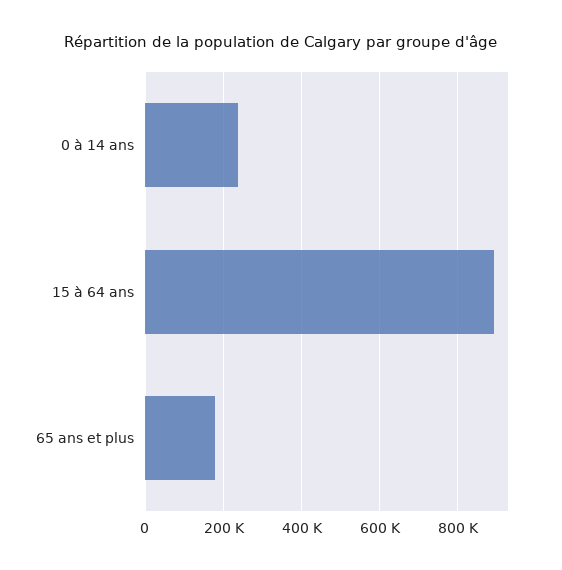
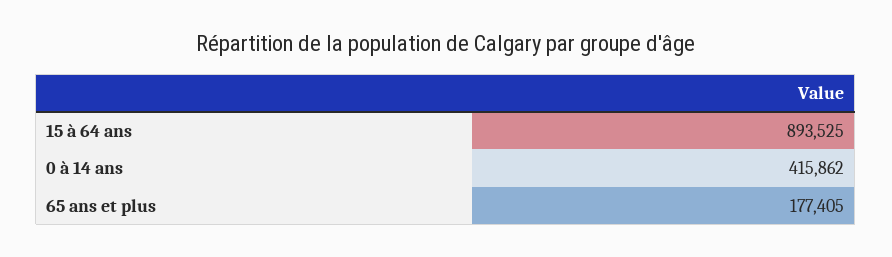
  {
-   "0 à 14 ans": 240000,
+   "0 à 14 ans": 415862,
    "15 à 64 ans": 893525,
    "65 ans et plus": 177405
  }

